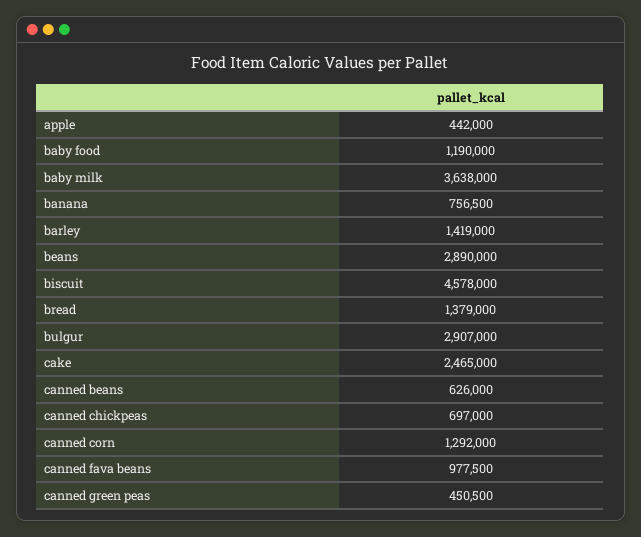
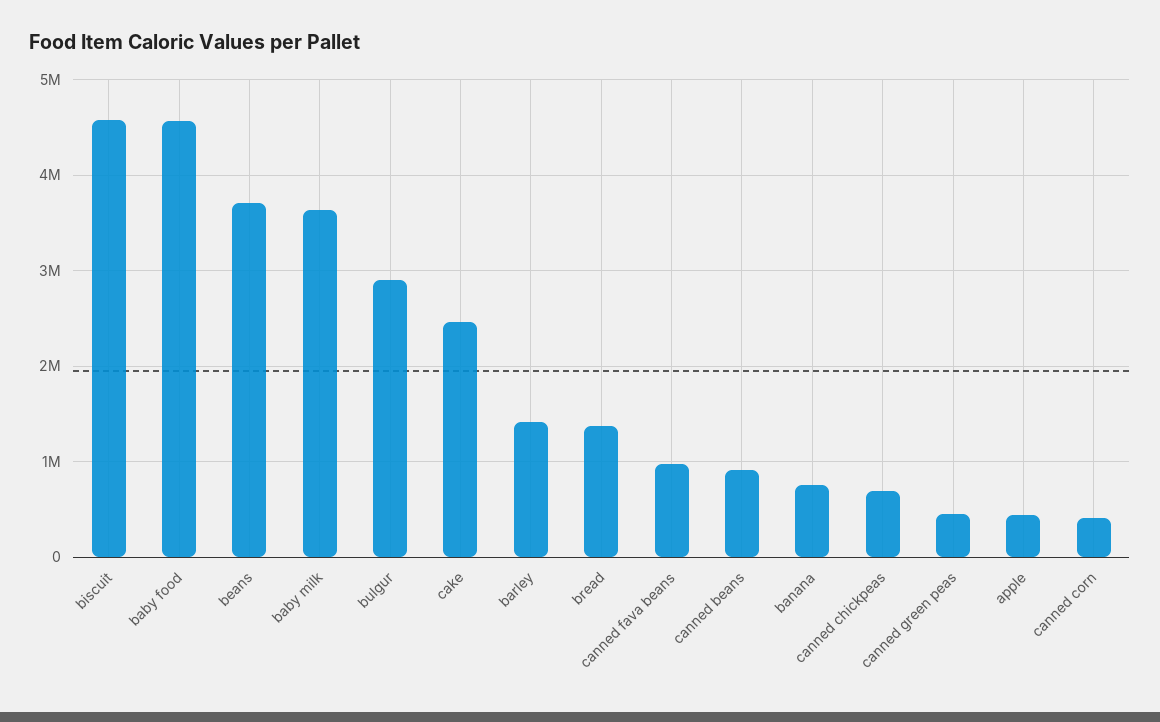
  {
    "apple": 442000,
-   "baby food": 1190000,
+   "baby food": 4600000,
    "baby milk": 3638000,
    "banana": 756500,
    "barley": 1419000,
-   "beans": 2890000,
+   "beans": 3700000,
    "biscuit": 4578000,
    "bread": 1379000,
    "bulgur": 2907000,
    "cake": 2465000,
-   "canned beans": 626000,
+   "canned beans": 900000,
    "canned chickpeas": 697000,
-   "canned corn": 1292000,
+   "canned corn": 400000,
    "canned fava beans": 977500,
    "canned green peas": 450500
  }

